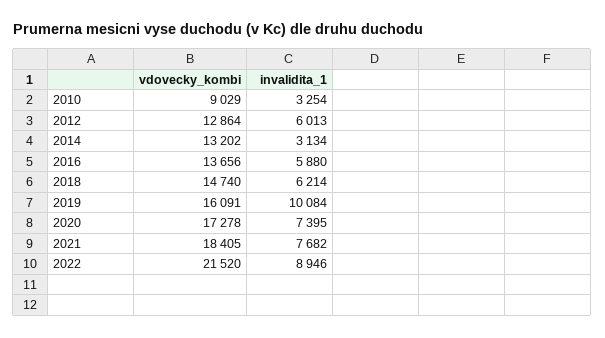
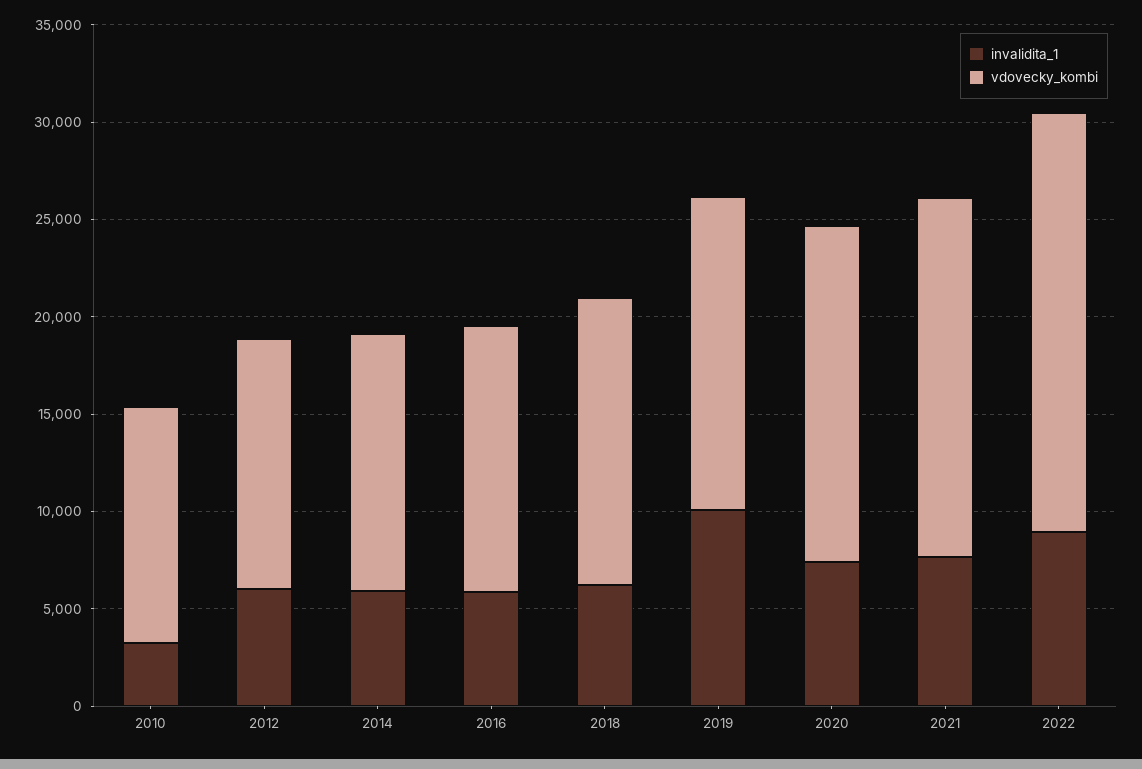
  {
    "vdovecky_kombi": {
-     "2010": 9029,
+     "2010": 12000,
      "2012": 12864,
      "2014": 13202,
      "2016": 13656,
      "2018": 14740,
      "2019": 16091,
      "2020": 17278,
      "2021": 18405,
      "2022": 21520
    },
    "invalidita_1": {
      "2010": 3254,
      "2012": 6013,
-     "2014": 3134,
+     "2014": 6000,
      "2016": 5880,
      "2018": 6214,
      "2019": 10084,
      "2020": 7395,
      "2021": 7682,
      "2022": 8946
    }
  }

